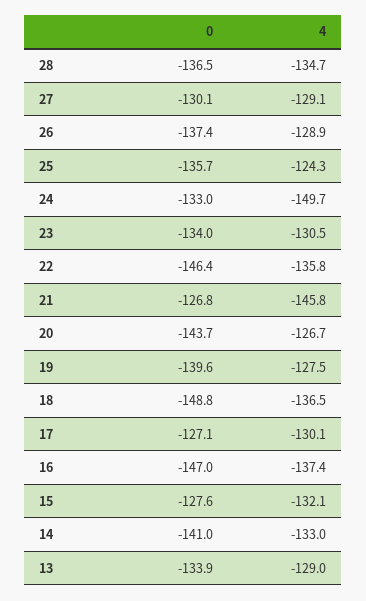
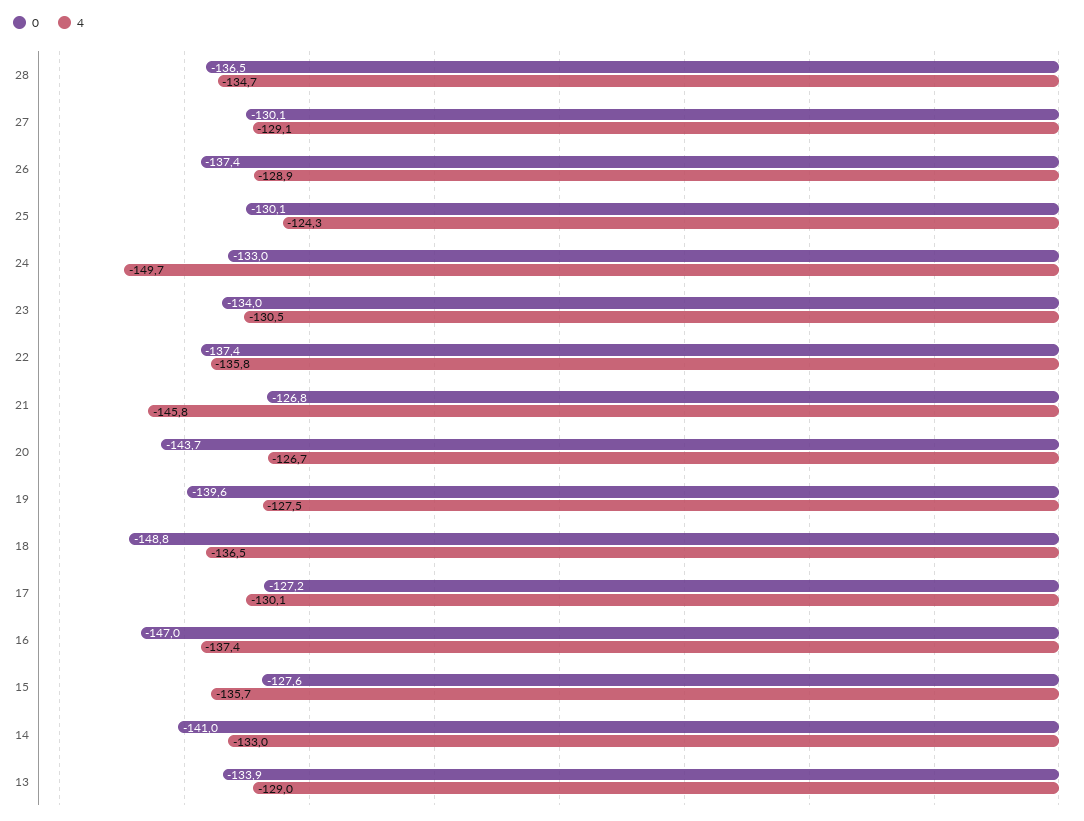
  {
    "0": {
      "28": -136.5,
      "27": -130.1,
      "26": -137.4,
-     "25": -135.7,
+     "25": -130.1,
      "24": -133,
      "23": -134,
-     "22": -146.4,
+     "22": -137.4,
      "21": -126.8,
      "20": -143.7,
      "19": -139.6,
      "18": -148.8,
-     "17": -127.1,
+     "17": -127.2,
      "16": -147,
      "15": -127.6,
      "14": -141,
      "13": -133.9
    },
    "4": {
      "28": -134.7,
      "27": -129.1,
      "26": -128.9,
      "25": -124.3,
      "24": -149.7,
      "23": -130.5,
      "22": -135.8,
      "21": -145.8,
      "20": -126.7,
      "19": -127.5,
      "18": -136.5,
      "17": -130.1,
      "16": -137.4,
-     "15": -132.1,
+     "15": -135.7,
      "14": -133,
      "13": -129
    }
  }

